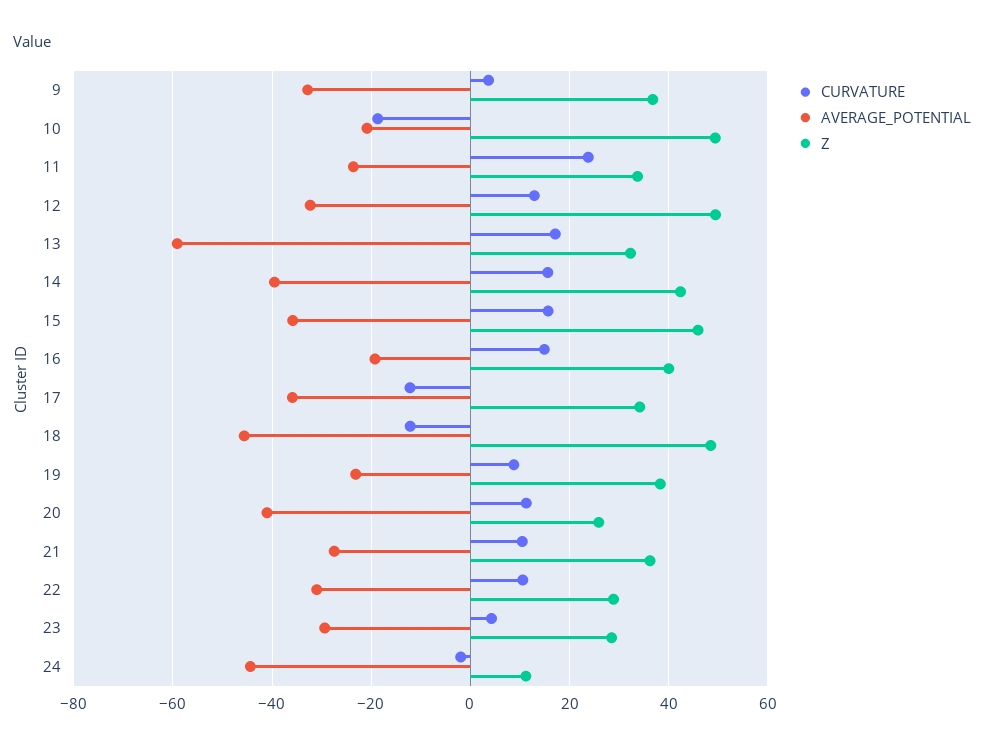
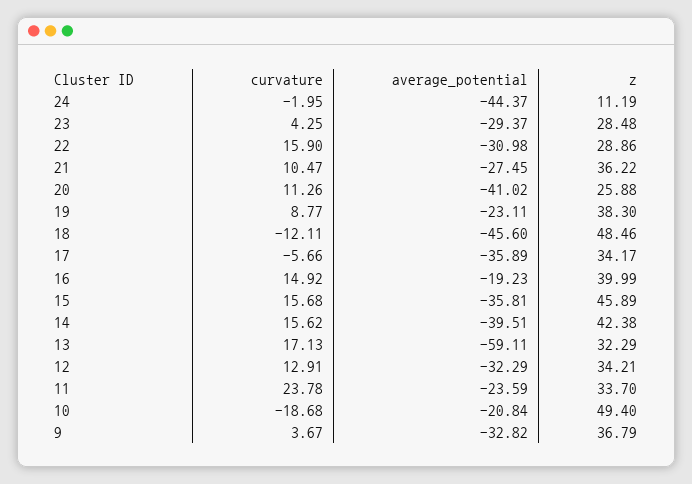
  {
    "CURVATURE": {
      "9": 3.67,
      "10": -18.68,
      "11": 23.78,
      "12": 12.91,
      "13": 17.13,
      "14": 15.62,
      "15": 15.68,
      "16": 14.92,
-     "17": -12,
+     "17": -5.66,
      "18": -12.11,
      "19": 8.77,
      "20": 11.26,
      "21": 10.47,
-     "22": 10,
+     "22": 15.9,
      "23": 4.25,
      "24": -1.95
    },
    "AVERAGE_POTENTIAL": {
      "9": -32.82,
      "10": -20.84,
      "11": -23.59,
      "12": -32.29,
      "13": -59.11,
      "14": -39.51,
      "15": -35.81,
      "16": -19.23,
      "17": -35.89,
      "18": -45.6,
      "19": -23.11,
      "20": -41.02,
      "21": -27.45,
      "22": -30.98,
      "23": -29.37,
      "24": -44.37
    },
    "Z": {
      "9": 36.79,
      "10": 49.4,
      "11": 33.7,
-     "12": 50,
+     "12": 34.21,
      "13": 32.29,
      "14": 42.38,
      "15": 45.89,
      "16": 39.99,
      "17": 34.17,
      "18": 48.46,
      "19": 38.3,
      "20": 25.88,
      "21": 36.22,
      "22": 28.86,
      "23": 28.48,
      "24": 11.19
    }
  }

